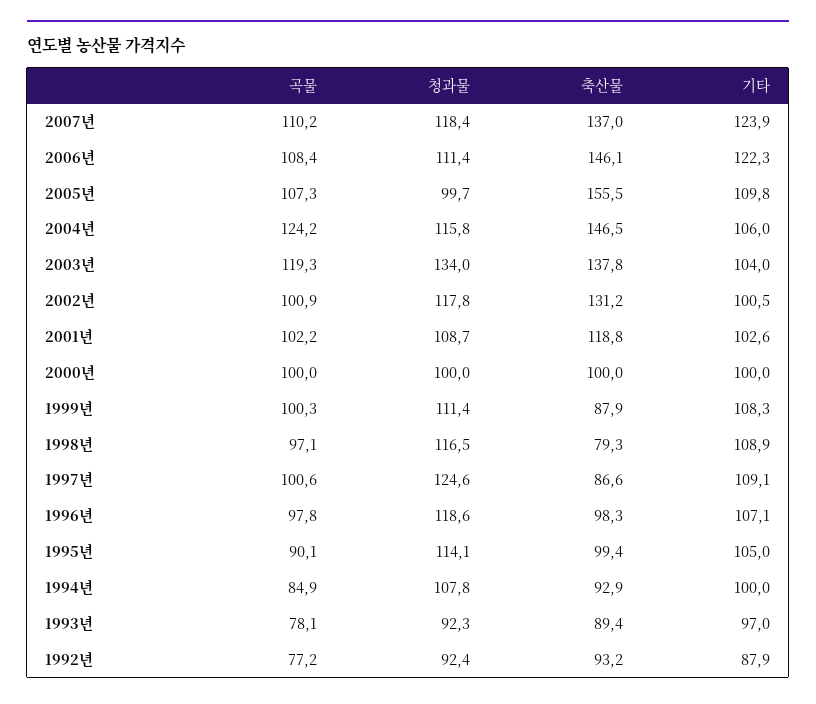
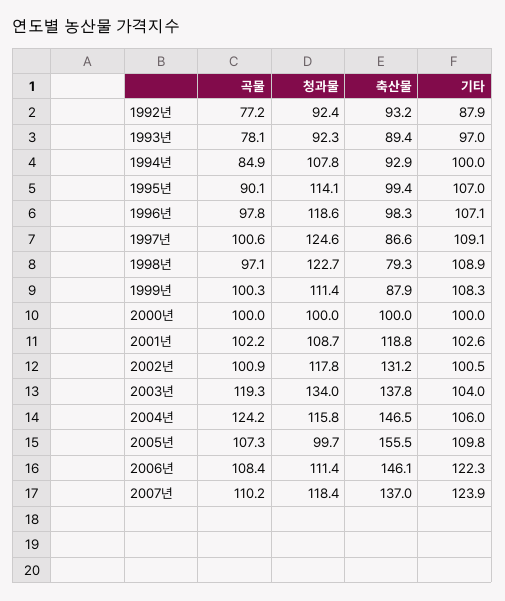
  {
    "곡물": {
      "2007년": 110.2,
      "2006년": 108.4,
      "2005년": 107.3,
      "2004년": 124.2,
      "2003년": 119.3,
      "2002년": 100.9,
      "2001년": 102.2,
      "2000년": 100,
      "1999년": 100.3,
      "1998년": 97.1,
      "1997년": 100.6,
      "1996년": 97.8,
      "1995년": 90.1,
      "1994년": 84.9,
      "1993년": 78.1,
      "1992년": 77.2
    },
    "청과물": {
      "2007년": 118.4,
      "2006년": 111.4,
      "2005년": 99.7,
      "2004년": 115.8,
      "2003년": 134,
      "2002년": 117.8,
      "2001년": 108.7,
      "2000년": 100,
      "1999년": 111.4,
-     "1998년": 116.5,
+     "1998년": 122.7,
      "1997년": 124.6,
      "1996년": 118.6,
      "1995년": 114.1,
      "1994년": 107.8,
      "1993년": 92.3,
      "1992년": 92.4
    },
    "축산물": {
      "2007년": 137,
      "2006년": 146.1,
      "2005년": 155.5,
      "2004년": 146.5,
      "2003년": 137.8,
      "2002년": 131.2,
      "2001년": 118.8,
      "2000년": 100,
      "1999년": 87.9,
      "1998년": 79.3,
      "1997년": 86.6,
      "1996년": 98.3,
      "1995년": 99.4,
      "1994년": 92.9,
      "1993년": 89.4,
      "1992년": 93.2
    },
    "기타": {
      "2007년": 123.9,
      "2006년": 122.3,
      "2005년": 109.8,
      "2004년": 106,
      "2003년": 104,
      "2002년": 100.5,
      "2001년": 102.6,
      "2000년": 100,
      "1999년": 108.3,
      "1998년": 108.9,
      "1997년": 109.1,
      "1996년": 107.1,
-     "1995년": 105,
+     "1995년": 107,
      "1994년": 100,
      "1993년": 97,
      "1992년": 87.9
    }
  }

